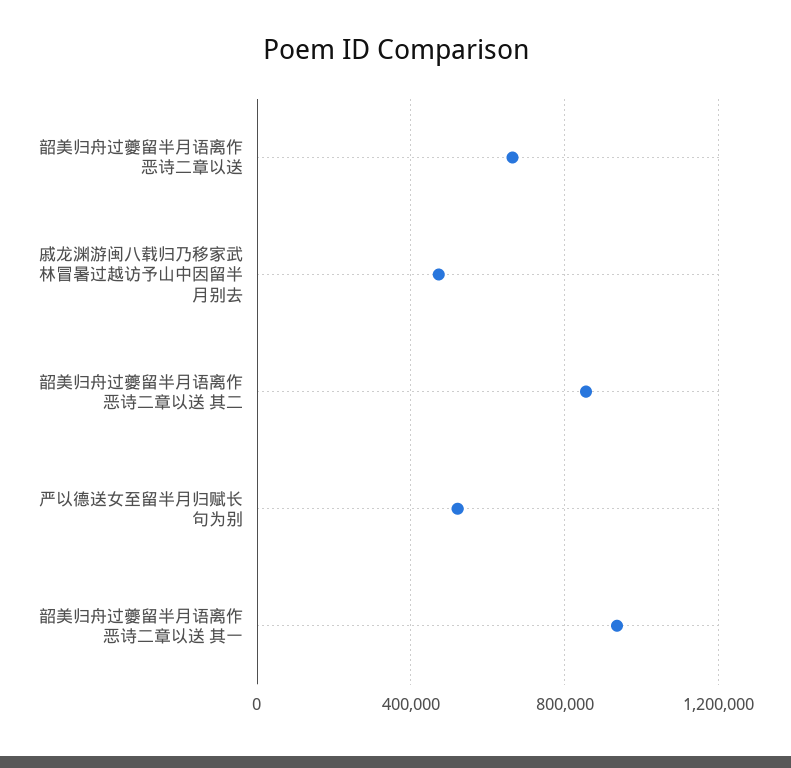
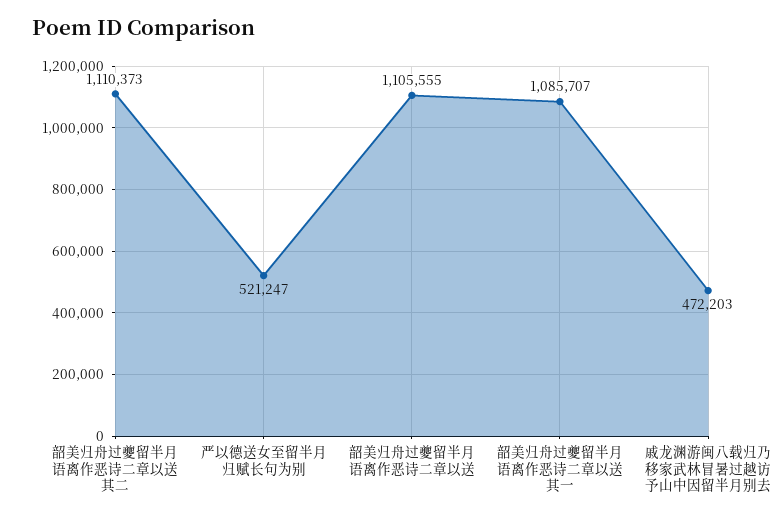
  {
-   "韶美归舟过夔留半月语离作恶诗二章以送": 650000,
+   "韶美归舟过夔留半月语离作恶诗二章以送": 1105555,
    "戚龙渊游闽八载归乃移家武林冒暑过越访予山中因留半月别去": 472203,
-   "韶美归舟过夔留半月语离作恶诗二章以送 其二": 850000,
+   "韶美归舟过夔留半月语离作恶诗二章以送 其二": 1110373,
    "严以德送女至留半月归赋长句为别": 521247,
-   "韶美归舟过夔留半月语离作恶诗二章以送 其一": 950000
+   "韶美归舟过夔留半月语离作恶诗二章以送 其一": 1085707
  }

